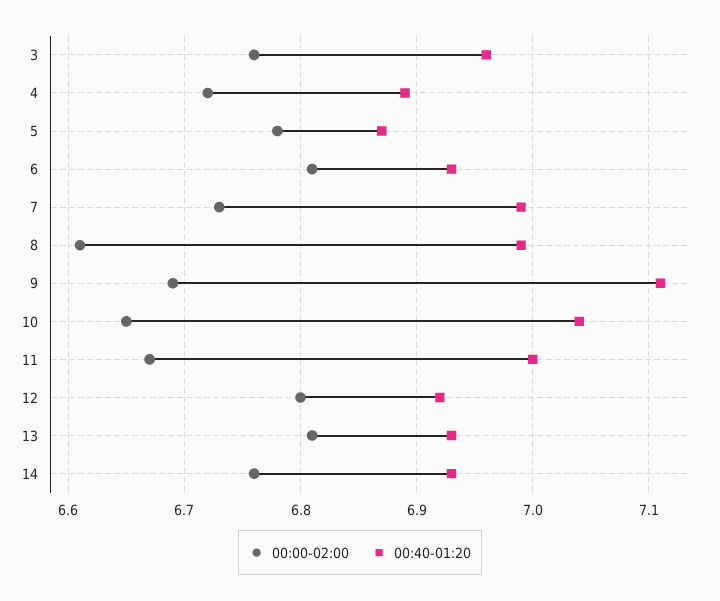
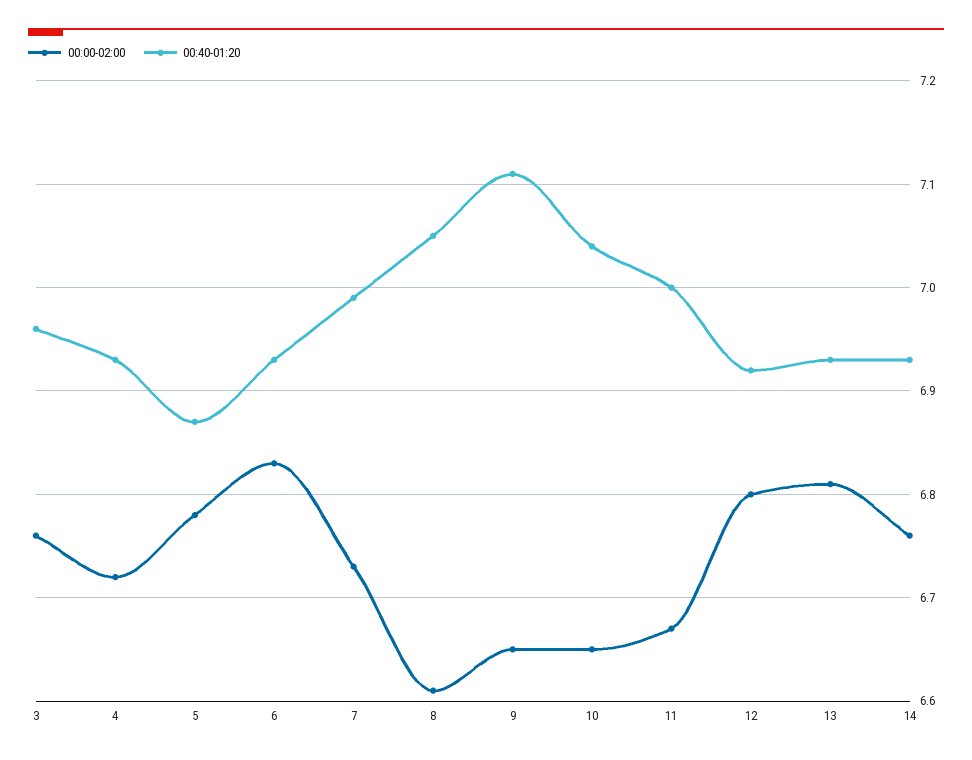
  {
    "00:00-02:00": {
      "3": 6.76,
      "4": 6.72,
      "5": 6.78,
-     "6": 6.81,
+     "6": 6.83,
      "7": 6.73,
      "8": 6.61,
-     "9": 6.69,
+     "9": 6.65,
      "10": 6.65,
      "11": 6.67,
      "12": 6.8,
      "13": 6.81,
      "14": 6.76
    },
    "00:40-01:20": {
      "3": 6.96,
-     "4": 6.89,
+     "4": 6.93,
      "5": 6.87,
      "6": 6.93,
      "7": 6.99,
-     "8": 6.99,
+     "8": 7.05,
      "9": 7.11,
      "10": 7.04,
      "11": 7,
      "12": 6.92,
      "13": 6.93,
      "14": 6.93
    }
  }

